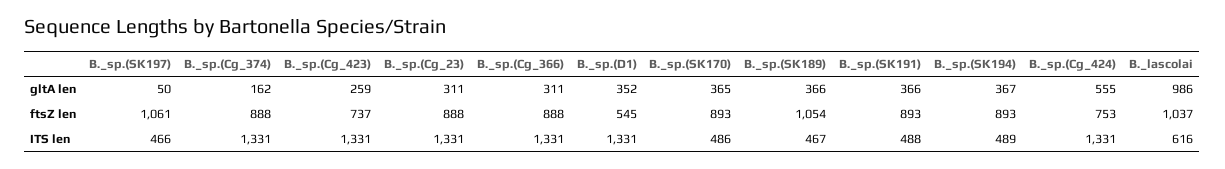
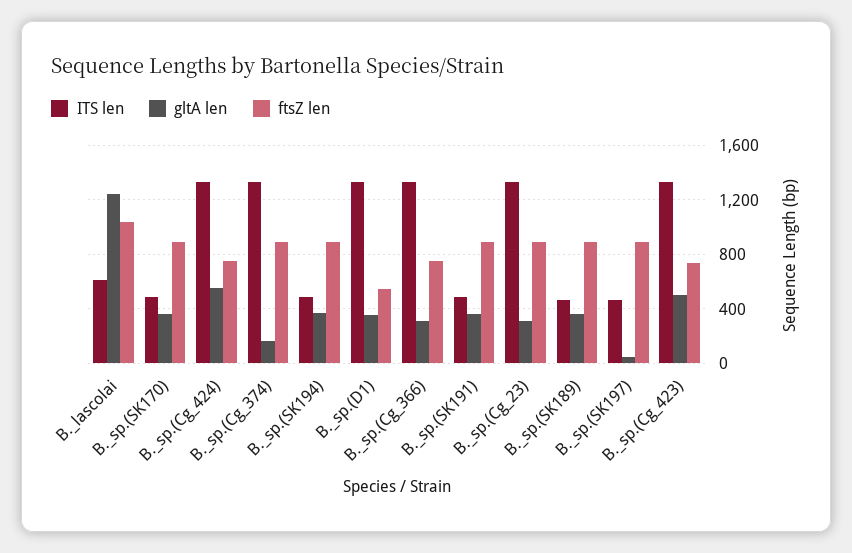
  {
    "gltA len": {
      "B._sp.(SK197)": 50,
      "B._sp.(Cg_374)": 162,
-     "B._sp.(Cg_423)": 259,
+     "B._sp.(Cg_423)": 500,
      "B._sp.(Cg_23)": 311,
      "B._sp.(Cg_366)": 311,
      "B._sp.(D1)": 352,
      "B._sp.(SK170)": 365,
      "B._sp.(SK189)": 366,
      "B._sp.(SK191)": 366,
      "B._sp.(SK194)": 367,
      "B._sp.(Cg_424)": 555,
-     "B._lascolai": 986
+     "B._lascolai": 1250
    },
    "ftsZ len": {
-     "B._sp.(SK197)": 1061,
+     "B._sp.(SK197)": 900,
      "B._sp.(Cg_374)": 888,
      "B._sp.(Cg_423)": 737,
      "B._sp.(Cg_23)": 888,
-     "B._sp.(Cg_366)": 888,
+     "B._sp.(Cg_366)": 750,
      "B._sp.(D1)": 545,
      "B._sp.(SK170)": 893,
-     "B._sp.(SK189)": 1054,
+     "B._sp.(SK189)": 900,
      "B._sp.(SK191)": 893,
      "B._sp.(SK194)": 893,
      "B._sp.(Cg_424)": 753,
      "B._lascolai": 1037
    },
    "ITS len": {
      "B._sp.(SK197)": 466,
      "B._sp.(Cg_374)": 1331,
      "B._sp.(Cg_423)": 1331,
      "B._sp.(Cg_23)": 1331,
      "B._sp.(Cg_366)": 1331,
      "B._sp.(D1)": 1331,
      "B._sp.(SK170)": 486,
      "B._sp.(SK189)": 467,
      "B._sp.(SK191)": 488,
      "B._sp.(SK194)": 489,
      "B._sp.(Cg_424)": 1331,
      "B._lascolai": 616
    }
  }

